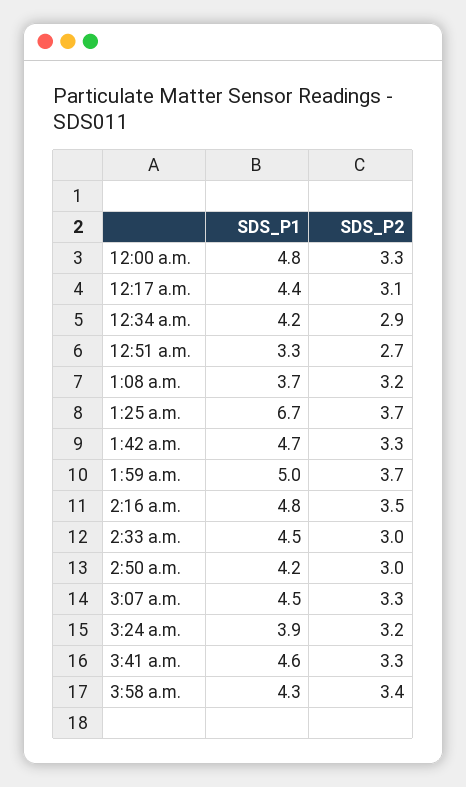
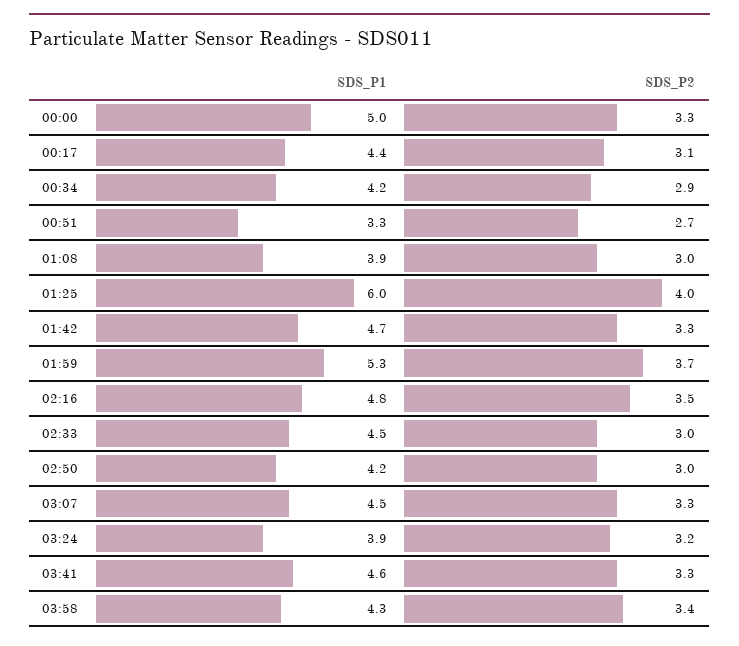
  {
    "SDS_P1": {
-     "12:00 a.m.": 4.8,
+     "12:00 a.m.": 5,
      "12:17 a.m.": 4.4,
      "12:34 a.m.": 4.2,
      "12:51 a.m.": 3.3,
-     "1:08 a.m.": 3.7,
+     "1:08 a.m.": 3.9,
-     "1:25 a.m.": 6.7,
+     "1:25 a.m.": 6,
      "1:42 a.m.": 4.7,
-     "1:59 a.m.": 5,
+     "1:59 a.m.": 5.3,
      "2:16 a.m.": 4.8,
      "2:33 a.m.": 4.5,
      "2:50 a.m.": 4.2,
      "3:07 a.m.": 4.5,
      "3:24 a.m.": 3.9,
      "3:41 a.m.": 4.6,
      "3:58 a.m.": 4.3
    },
    "SDS_P2": {
      "12:00 a.m.": 3.3,
      "12:17 a.m.": 3.1,
      "12:34 a.m.": 2.9,
      "12:51 a.m.": 2.7,
-     "1:08 a.m.": 3.2,
+     "1:08 a.m.": 3,
-     "1:25 a.m.": 3.7,
+     "1:25 a.m.": 4,
      "1:42 a.m.": 3.3,
      "1:59 a.m.": 3.7,
      "2:16 a.m.": 3.5,
      "2:33 a.m.": 3,
      "2:50 a.m.": 3,
      "3:07 a.m.": 3.3,
      "3:24 a.m.": 3.2,
      "3:41 a.m.": 3.3,
      "3:58 a.m.": 3.4
    }
  }

